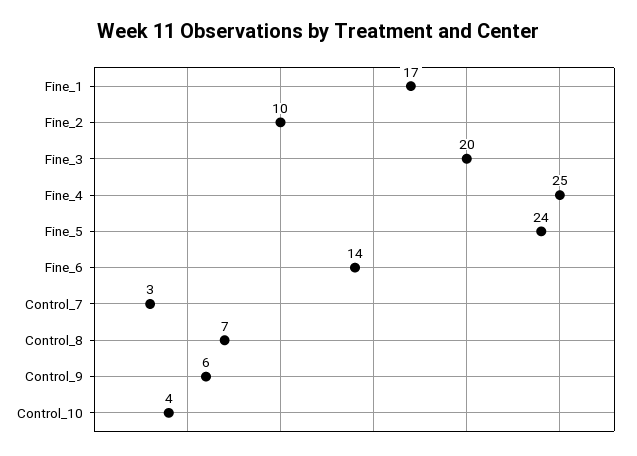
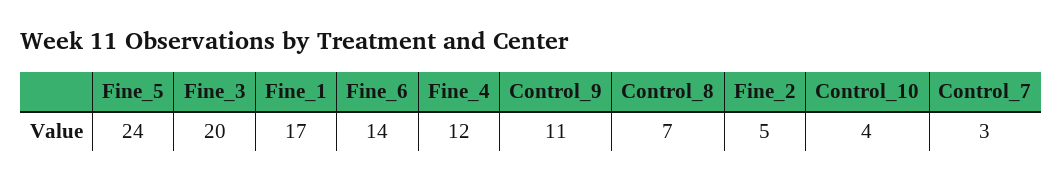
  {
    "Fine_1": 17,
-   "Fine_2": 10,
+   "Fine_2": 5,
    "Fine_3": 20,
-   "Fine_4": 25,
+   "Fine_4": 12,
    "Fine_5": 24,
    "Fine_6": 14,
    "Control_7": 3,
    "Control_8": 7,
-   "Control_9": 6,
+   "Control_9": 11,
    "Control_10": 4
  }

